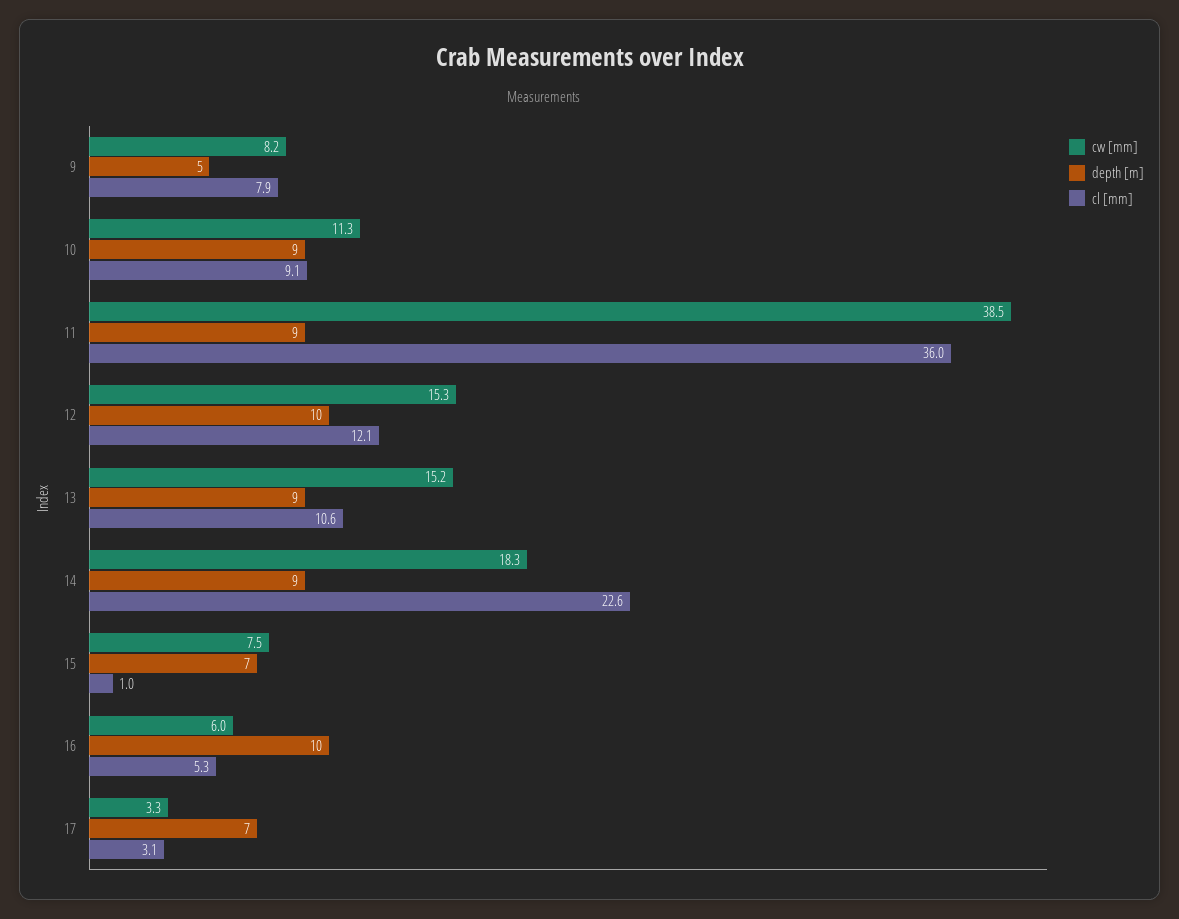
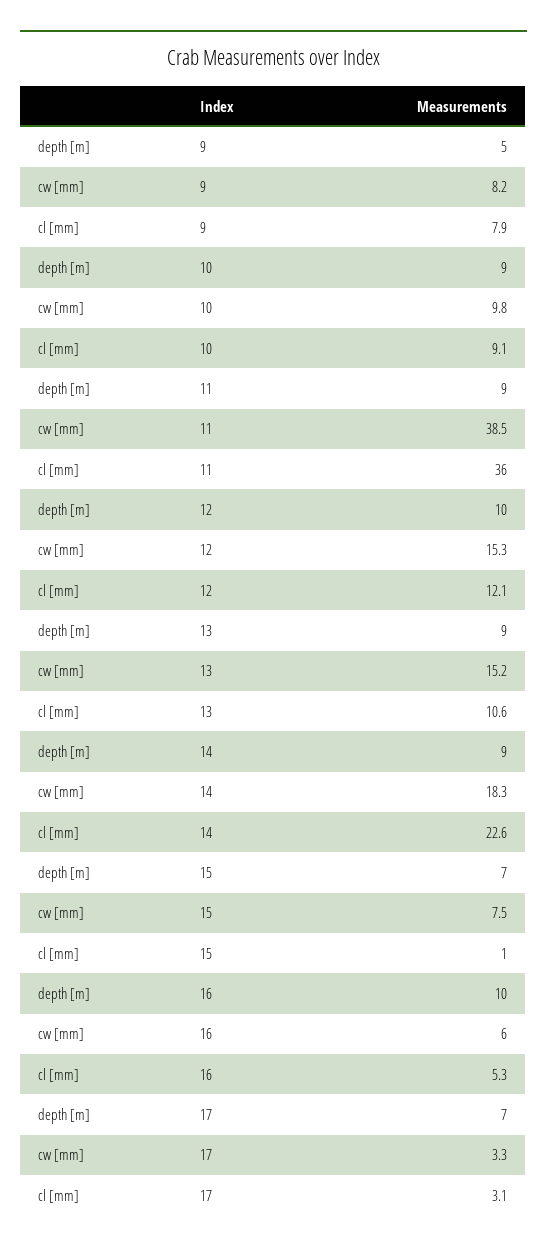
  {
    "cw [mm]": {
      "9": 8.2,
-     "10": 11.3,
+     "10": 9.8,
      "11": 38.5,
      "12": 15.3,
      "13": 15.2,
      "14": 18.3,
      "15": 7.5,
      "16": 6,
      "17": 3.3
    },
    "depth [m]": {
      "9": 5,
      "10": 9,
      "11": 9,
      "12": 10,
      "13": 9,
      "14": 9,
      "15": 7,
      "16": 10,
      "17": 7
    },
    "cl [mm]": {
      "9": 7.9,
      "10": 9.1,
      "11": 36,
      "12": 12.1,
      "13": 10.6,
      "14": 22.6,
      "15": 1,
      "16": 5.3,
      "17": 3.1
    }
  }

